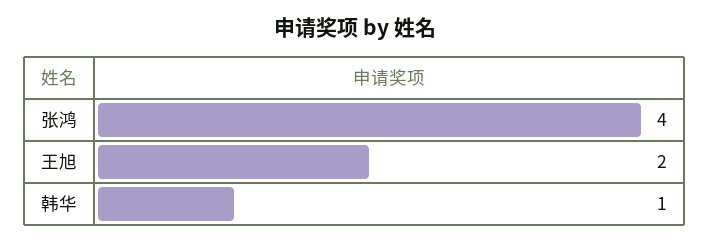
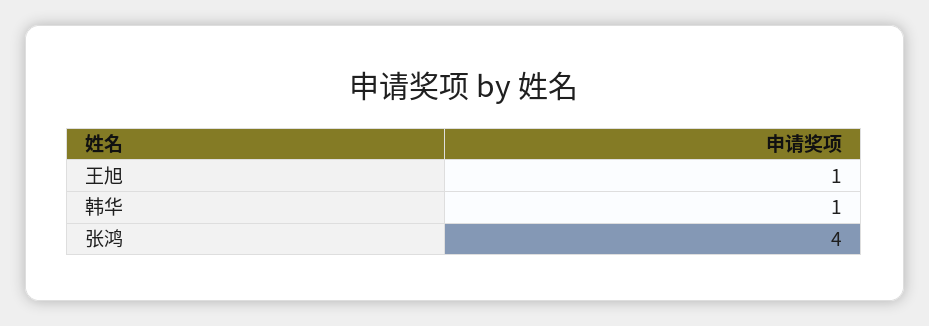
  {
    "张鸿": 4,
-   "王旭": 2,
+   "王旭": 1,
    "韩华": 1
  }

